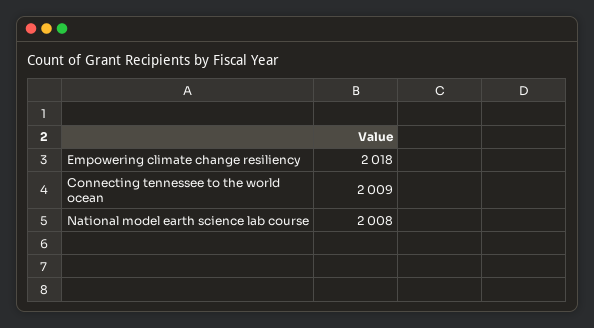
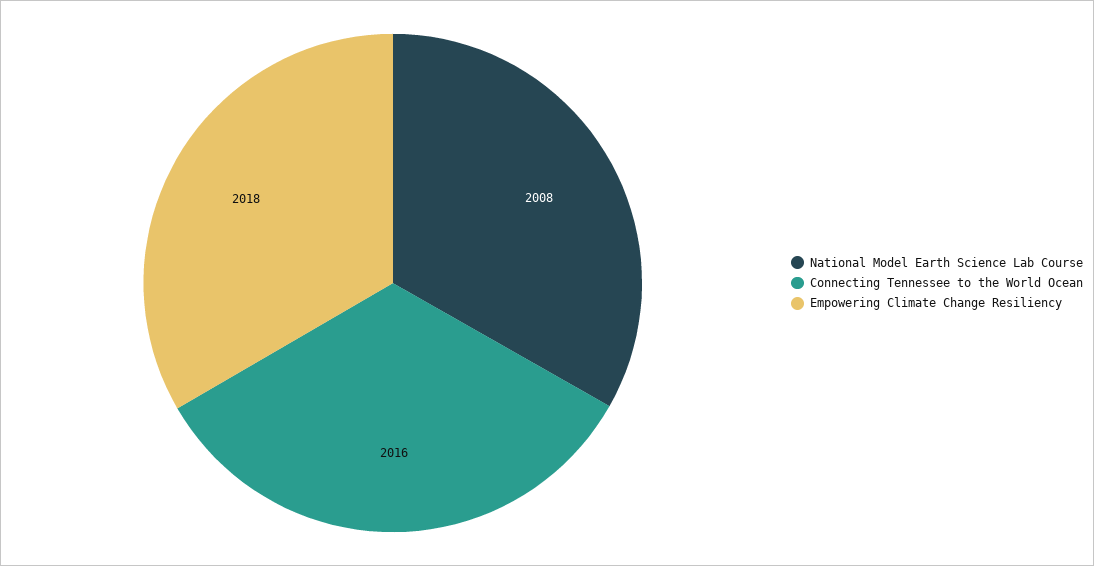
  {
    "Empowering climate change resiliency": 2018,
-   "Connecting tennessee to the world ocean": 2009,
+   "Connecting tennessee to the world ocean": 2016,
    "National model earth science lab course": 2008
  }

